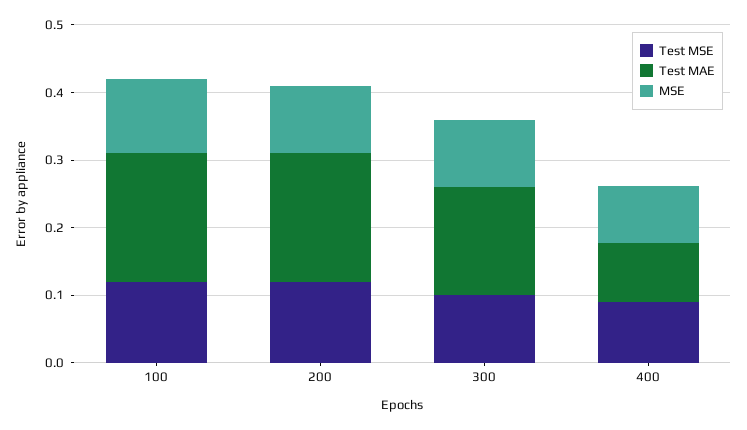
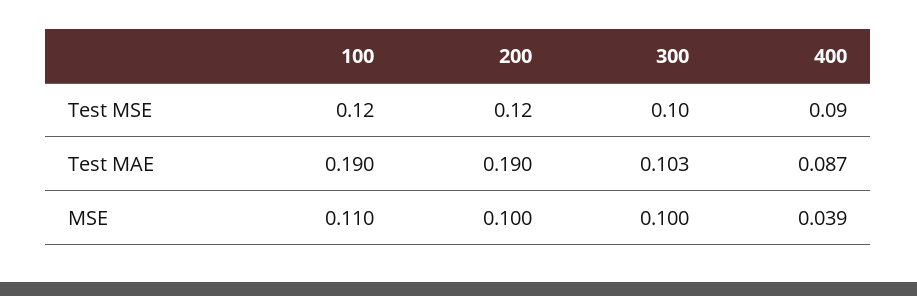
  {
    "Test MSE": {
      "100": 0.12,
      "200": 0.12,
      "300": 0.1,
      "400": 0.09
    },
    "Test MAE": {
      "100": 0.19,
      "200": 0.19,
-     "300": 0.16,
+     "300": 0.103,
      "400": 0.087
    },
    "MSE": {
      "100": 0.11,
      "200": 0.1,
      "300": 0.1,
-     "400": 0.08
+     "400": 0.039
    }
  }

